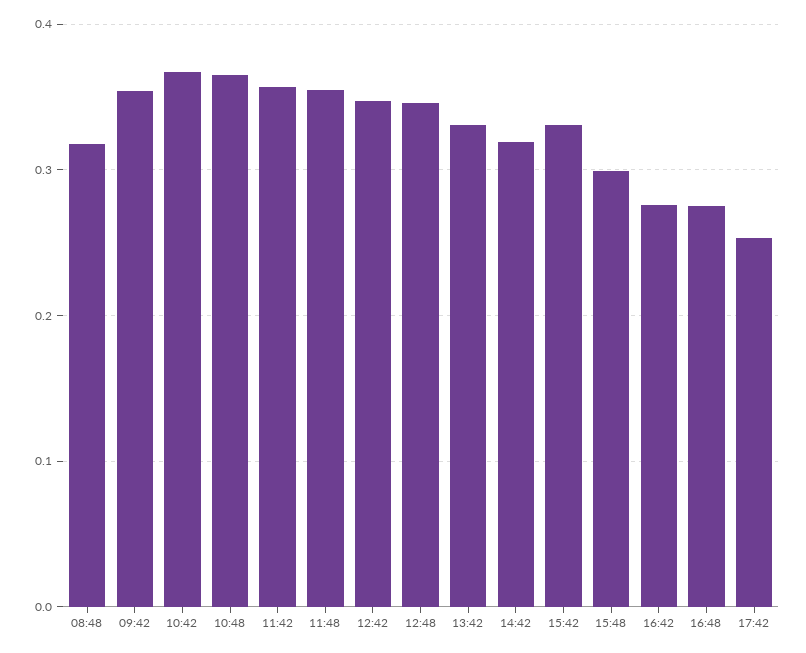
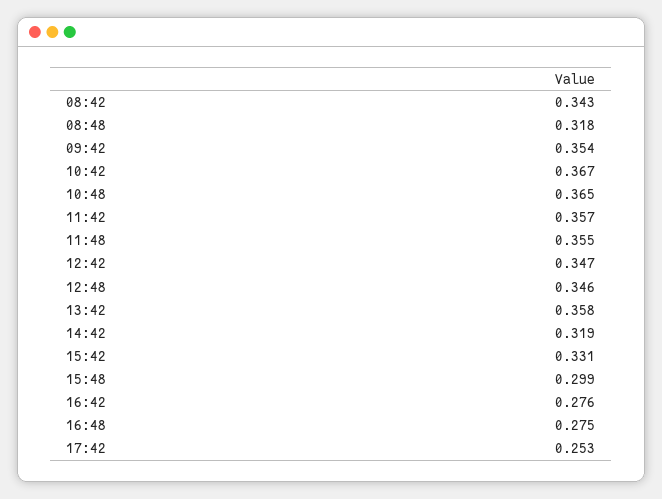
  {
    "08:48": 0.318,
    "09:42": 0.354,
    "10:42": 0.367,
    "10:48": 0.365,
    "11:42": 0.357,
    "11:48": 0.355,
    "12:42": 0.347,
    "12:48": 0.346,
-   "13:42": 0.33,
+   "13:42": 0.358,
    "14:42": 0.319,
    "15:42": 0.331,
    "15:48": 0.299,
    "16:42": 0.276,
    "16:48": 0.275,
-   "17:42": 0.253
+   "17:42": 0.253,
+   "08:42": 0.343
  }

